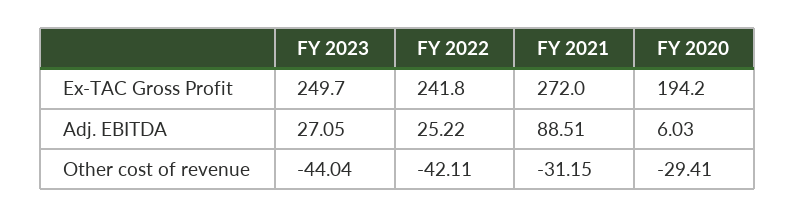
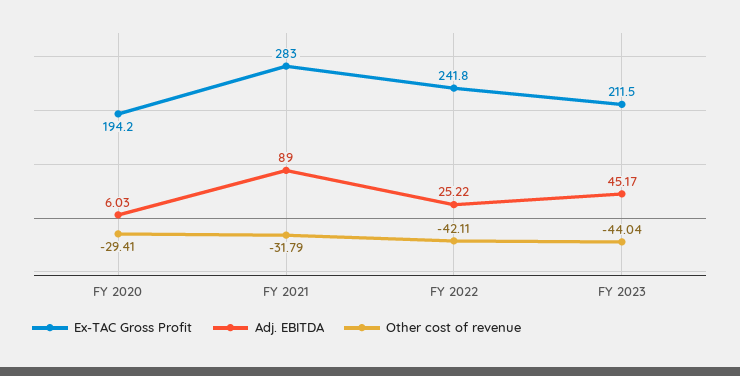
  {
    "Ex-TAC Gross Profit": {
-     "FY 2023": 249.7,
+     "FY 2023": 211.5,
      "FY 2022": 241.8,
-     "FY 2021": 272,
+     "FY 2021": 283,
      "FY 2020": 194.2
    },
    "Adj. EBITDA": {
-     "FY 2023": 27.05,
+     "FY 2023": 45.17,
      "FY 2022": 25.22,
-     "FY 2021": 88.51,
+     "FY 2021": 89,
      "FY 2020": 6.03
    },
    "Other cost of revenue": {
      "FY 2023": -44.04,
      "FY 2022": -42.11,
-     "FY 2021": -31.15,
+     "FY 2021": -31.79,
      "FY 2020": -29.41
    }
  }

